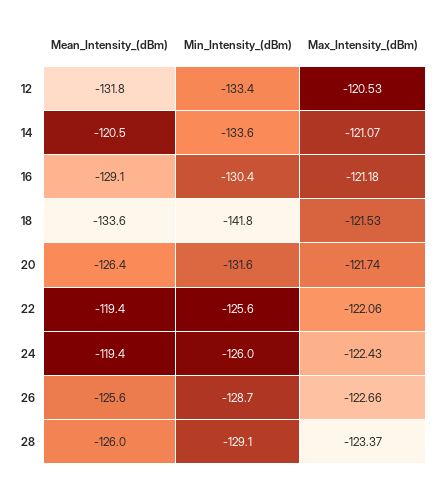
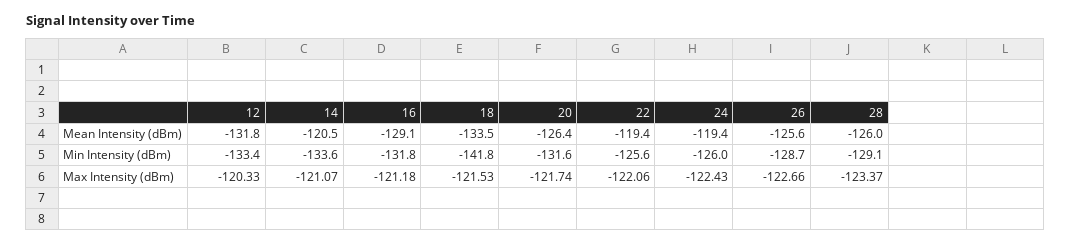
  {
    "Mean_Intensity_(dBm)": {
      "12": -131.8,
      "14": -120.5,
      "16": -129.1,
-     "18": -133.6,
+     "18": -133.5,
      "20": -126.4,
      "22": -119.4,
      "24": -119.4,
      "26": -125.6,
      "28": -126
    },
    "Min_Intensity_(dBm)": {
      "12": -133.4,
      "14": -133.6,
-     "16": -130.4,
+     "16": -131.8,
      "18": -141.8,
      "20": -131.6,
      "22": -125.6,
      "24": -126,
      "26": -128.7,
      "28": -129.1
    },
    "Max_Intensity_(dBm)": {
-     "12": -120.53,
+     "12": -120.33,
      "14": -121.07,
      "16": -121.18,
      "18": -121.53,
      "20": -121.74,
      "22": -122.06,
      "24": -122.43,
      "26": -122.66,
      "28": -123.37
    }
  }

